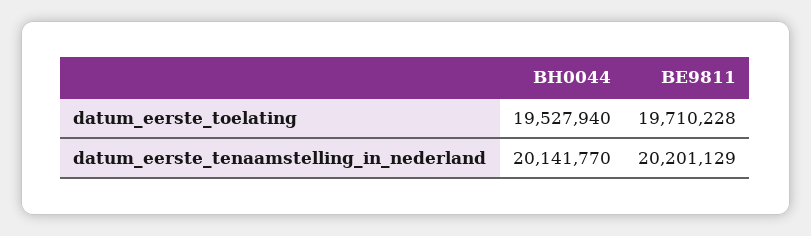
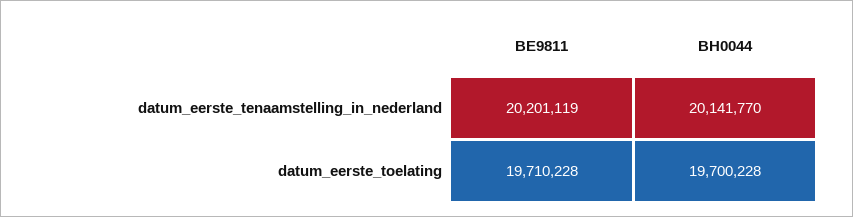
  {
    "BH0044": {
-     "datum_eerste_toelating": 19527940,
+     "datum_eerste_toelating": 19700228,
      "datum_eerste_tenaamstelling_in_nederland": 20141770
    },
    "BE9811": {
      "datum_eerste_toelating": 19710228,
-     "datum_eerste_tenaamstelling_in_nederland": 20201129
+     "datum_eerste_tenaamstelling_in_nederland": 20201119
    }
  }

